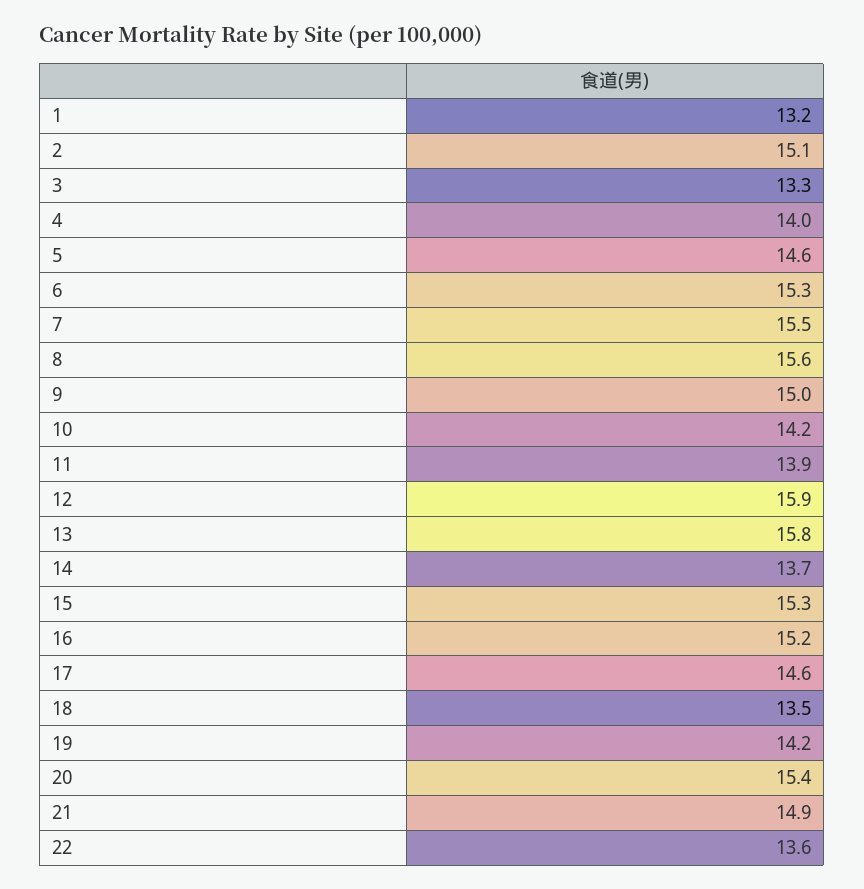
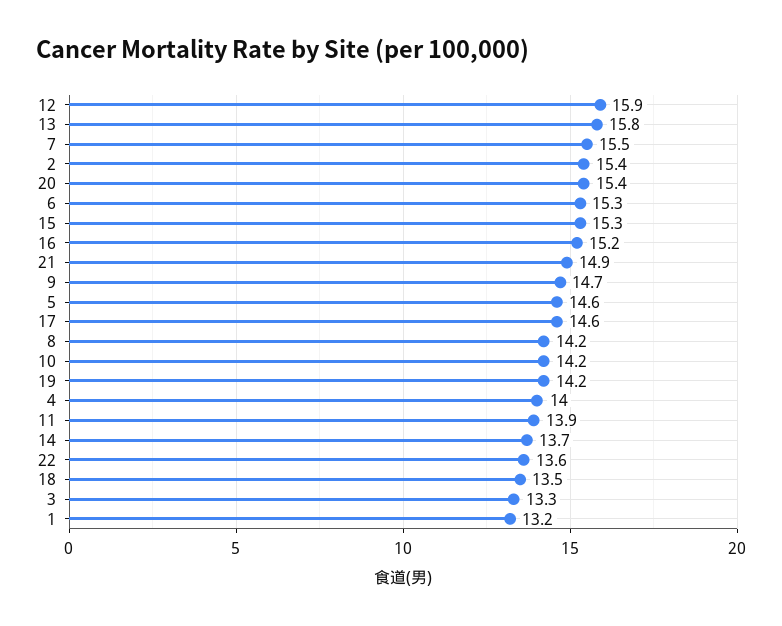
  {
    "1": 13.2,
-   "2": 15.1,
+   "2": 15.4,
    "3": 13.3,
    "4": 14,
    "5": 14.6,
    "6": 15.3,
    "7": 15.5,
-   "8": 15.6,
+   "8": 14.2,
-   "9": 15,
+   "9": 14.7,
    "10": 14.2,
    "11": 13.9,
    "12": 15.9,
    "13": 15.8,
    "14": 13.7,
    "15": 15.3,
    "16": 15.2,
    "17": 14.6,
    "18": 13.5,
    "19": 14.2,
    "20": 15.4,
    "21": 14.9,
    "22": 13.6
  }

